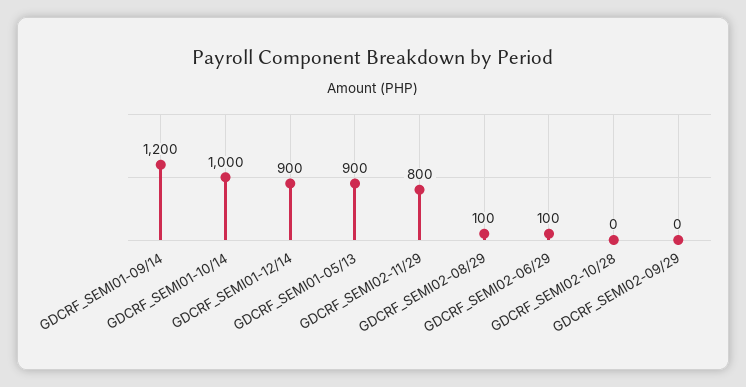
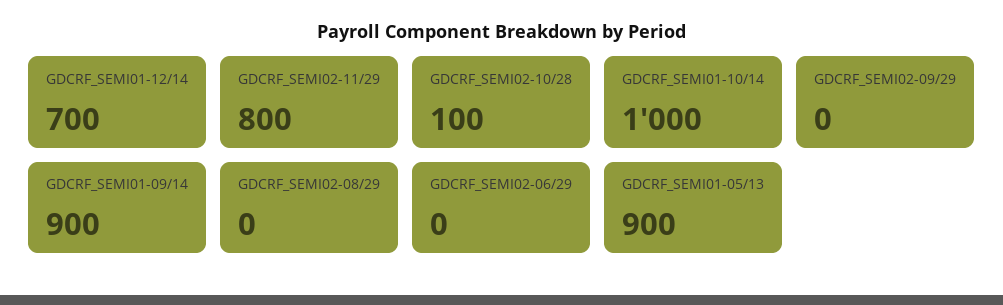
  {
-   "GDCRF_SEMI01-09/14": 1200,
+   "GDCRF_SEMI01-09/14": 900,
    "GDCRF_SEMI01-10/14": 1000,
-   "GDCRF_SEMI01-12/14": 900,
+   "GDCRF_SEMI01-12/14": 700,
    "GDCRF_SEMI01-05/13": 900,
    "GDCRF_SEMI02-11/29": 800,
-   "GDCRF_SEMI02-08/29": 100,
+   "GDCRF_SEMI02-08/29": 0,
-   "GDCRF_SEMI02-06/29": 100,
+   "GDCRF_SEMI02-06/29": 0,
-   "GDCRF_SEMI02-10/28": 0,
+   "GDCRF_SEMI02-10/28": 100,
    "GDCRF_SEMI02-09/29": 0
  }

